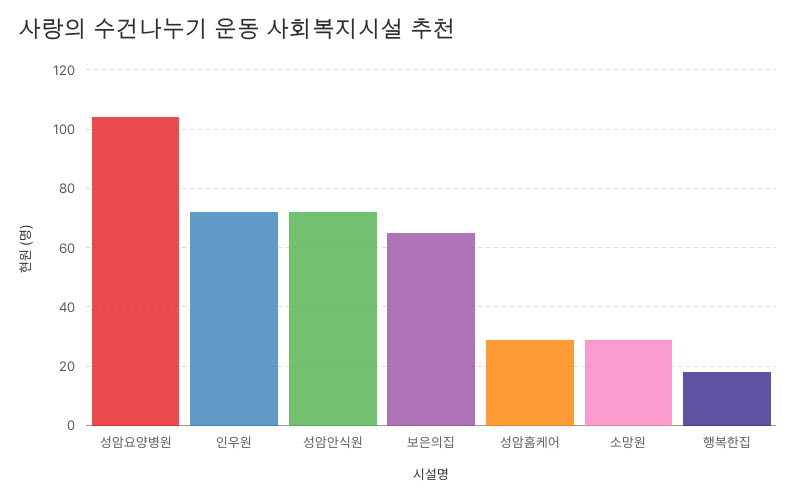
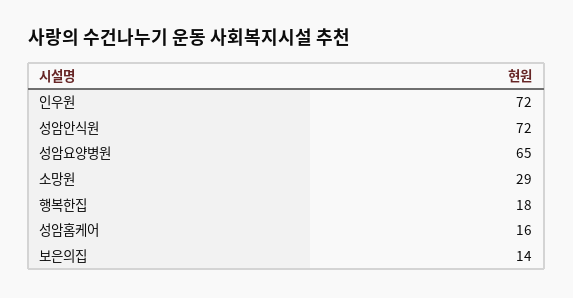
  {
-   "성암요양병원": 105,
+   "성암요양병원": 65,
    "인우원": 72,
    "성암안식원": 72,
-   "보은의집": 65,
+   "보은의집": 14,
-   "성암홈케어": 30,
+   "성암홈케어": 16,
    "소망원": 29,
    "행복한집": 18
  }

